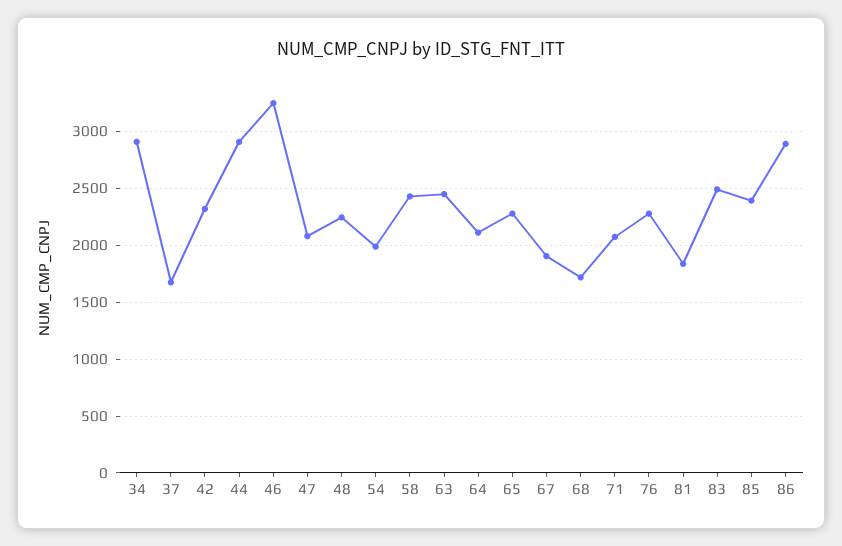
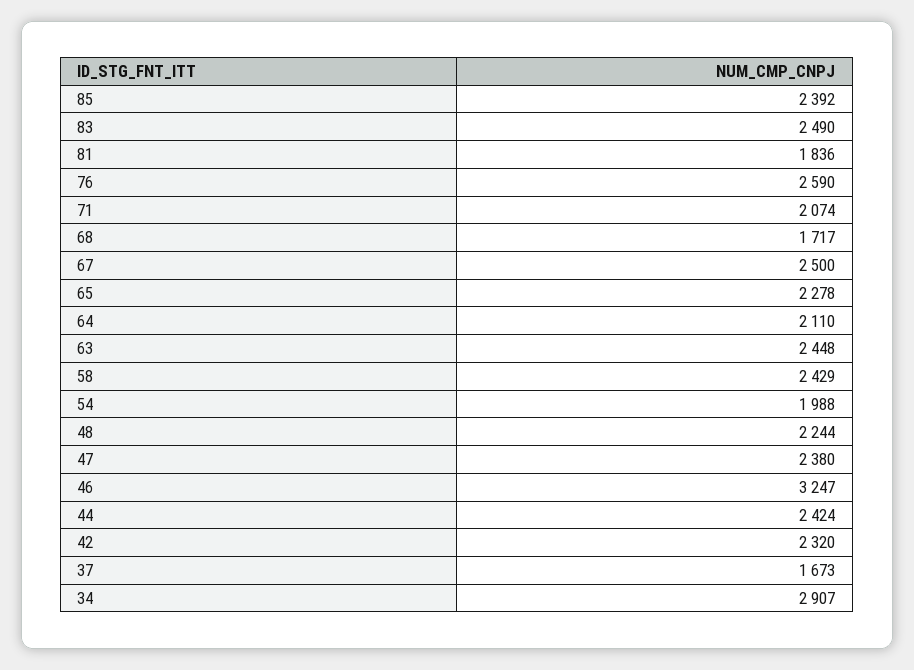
  {
    "34": 2907,
    "37": 1673,
    "42": 2320,
-   "44": 2900,
+   "44": 2424,
    "46": 3247,
-   "47": 2100,
+   "47": 2380,
    "48": 2244,
    "54": 1988,
    "58": 2429,
    "63": 2448,
    "64": 2110,
    "65": 2278,
-   "67": 1900,
+   "67": 2500,
    "68": 1717,
    "71": 2074,
-   "76": 2300,
+   "76": 2590,
    "81": 1836,
    "83": 2490,
-   "85": 2392,
+   "85": 2392
-   "86": 2900
  }

